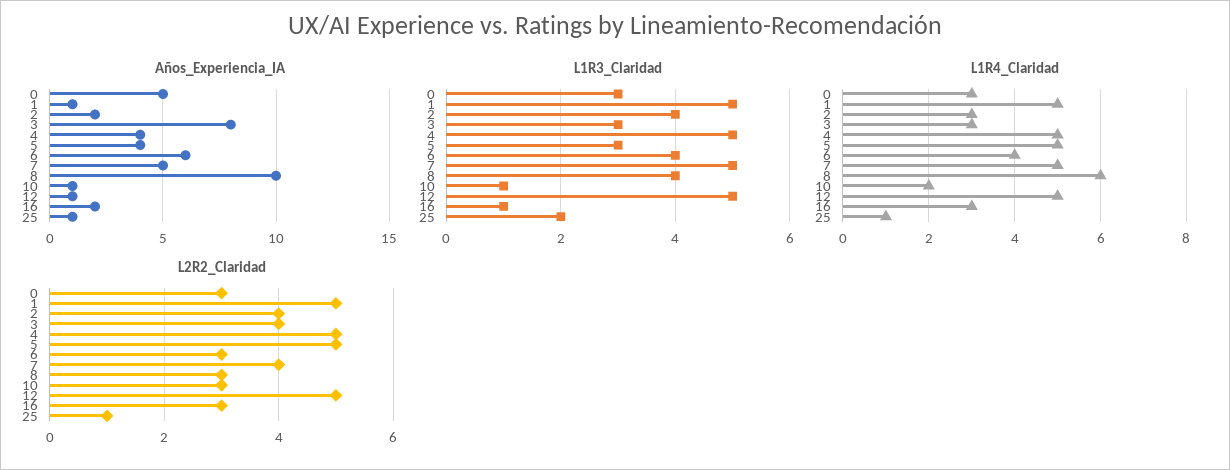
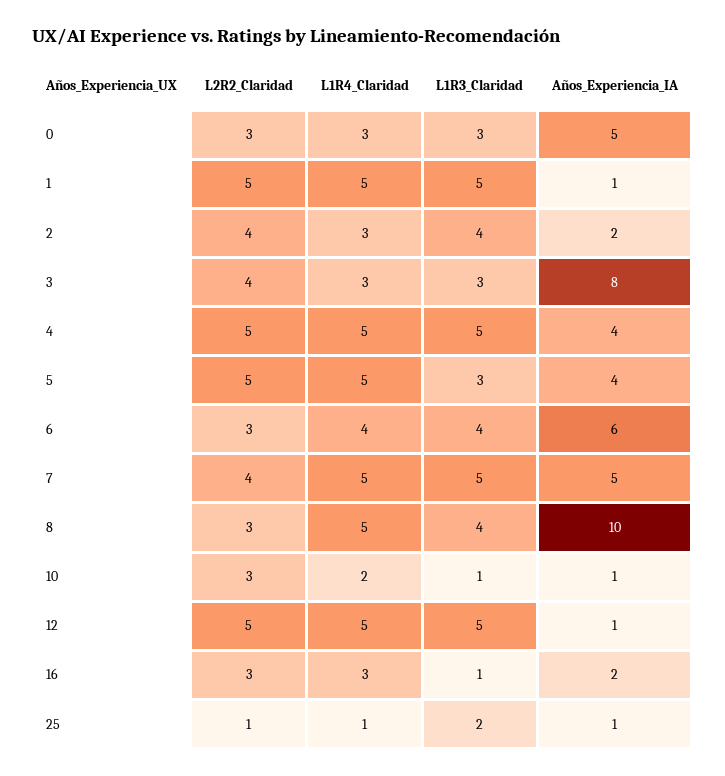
  {
    "Años_Experiencia_IA": {
      "0": 5,
      "1": 1,
      "2": 2,
      "3": 8,
      "4": 4,
      "5": 4,
      "6": 6,
      "7": 5,
      "8": 10,
      "10": 1,
      "12": 1,
      "16": 2,
      "25": 1
    },
    "L1R3_Claridad": {
      "0": 3,
      "1": 5,
      "2": 4,
      "3": 3,
      "4": 5,
      "5": 3,
      "6": 4,
      "7": 5,
      "8": 4,
      "10": 1,
      "12": 5,
      "16": 1,
      "25": 2
    },
    "L1R4_Claridad": {
      "0": 3,
      "1": 5,
      "2": 3,
      "3": 3,
      "4": 5,
      "5": 5,
      "6": 4,
      "7": 5,
-     "8": 6,
+     "8": 5,
      "10": 2,
      "12": 5,
      "16": 3,
      "25": 1
    },
    "L2R2_Claridad": {
      "0": 3,
      "1": 5,
      "2": 4,
      "3": 4,
      "4": 5,
      "5": 5,
      "6": 3,
      "7": 4,
      "8": 3,
      "10": 3,
      "12": 5,
      "16": 3,
      "25": 1
    }
  }

